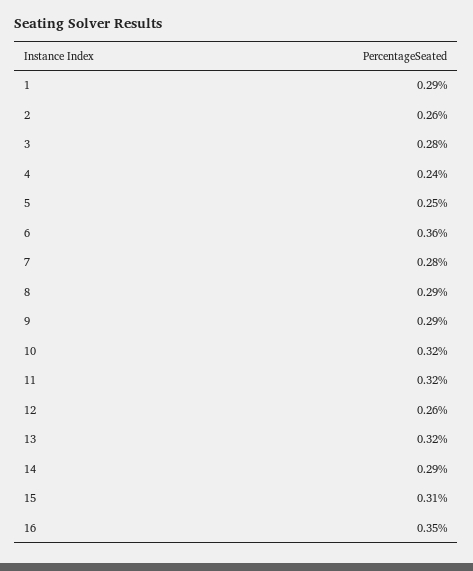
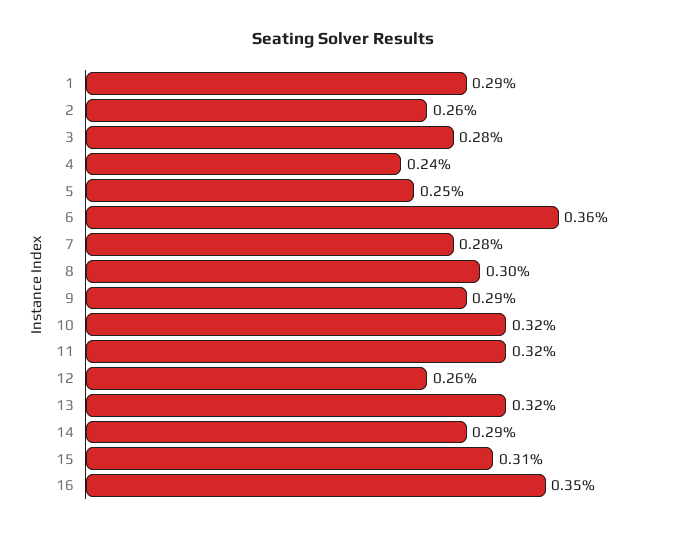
  {
    "1": 0.29,
    "2": 0.26,
    "3": 0.28,
    "4": 0.24,
    "5": 0.25,
    "6": 0.36,
    "7": 0.28,
-   "8": 0.29,
+   "8": 0.3,
    "9": 0.29,
    "10": 0.32,
    "11": 0.32,
    "12": 0.26,
    "13": 0.32,
    "14": 0.29,
    "15": 0.31,
    "16": 0.35
  }

